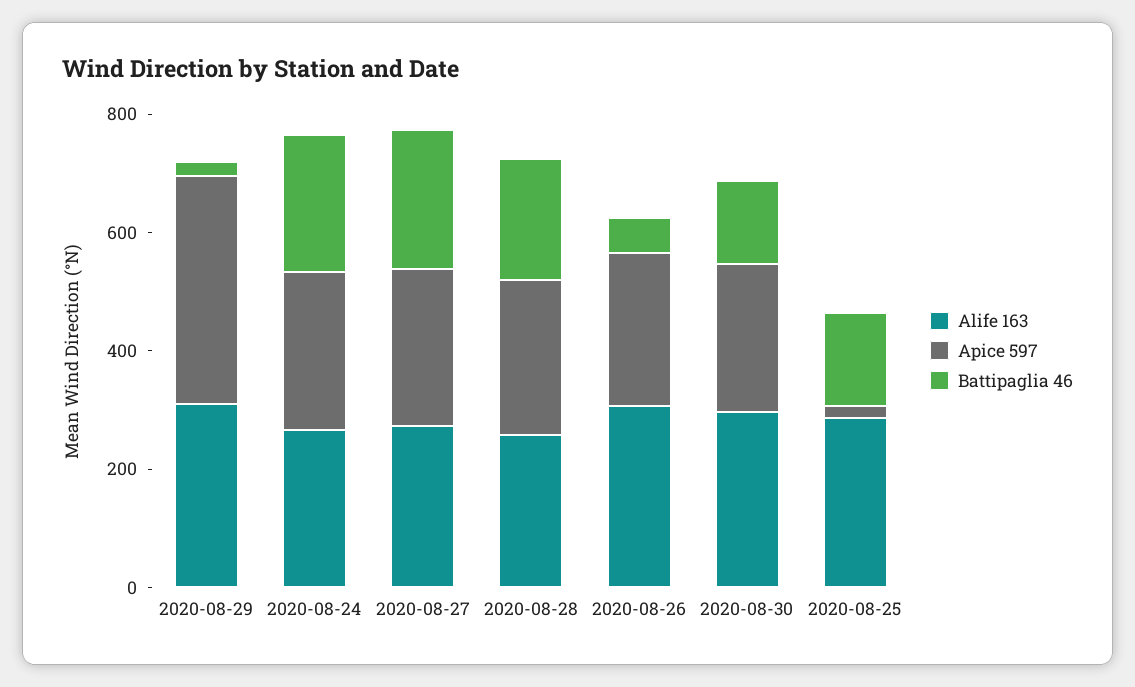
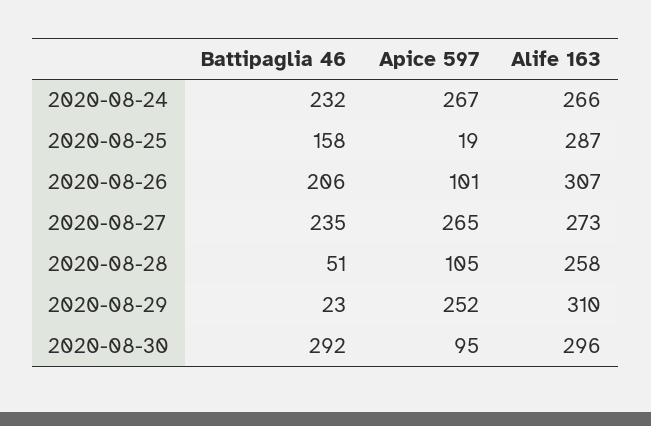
  {
    "Alife 163": {
      "2020-08-29": 310,
      "2020-08-24": 266,
      "2020-08-27": 273,
      "2020-08-28": 258,
      "2020-08-26": 307,
      "2020-08-30": 296,
      "2020-08-25": 287
    },
    "Apice 597": {
-     "2020-08-29": 400,
+     "2020-08-29": 252,
      "2020-08-24": 267,
      "2020-08-27": 265,
-     "2020-08-28": 250,
+     "2020-08-28": 105,
-     "2020-08-26": 250,
+     "2020-08-26": 101,
-     "2020-08-30": 250,
+     "2020-08-30": 95,
      "2020-08-25": 19
    },
    "Battipaglia 46": {
      "2020-08-29": 23,
      "2020-08-24": 232,
      "2020-08-27": 235,
-     "2020-08-28": 200,
+     "2020-08-28": 51,
-     "2020-08-26": 50,
+     "2020-08-26": 206,
-     "2020-08-30": 150,
+     "2020-08-30": 292,
      "2020-08-25": 158
    }
  }

